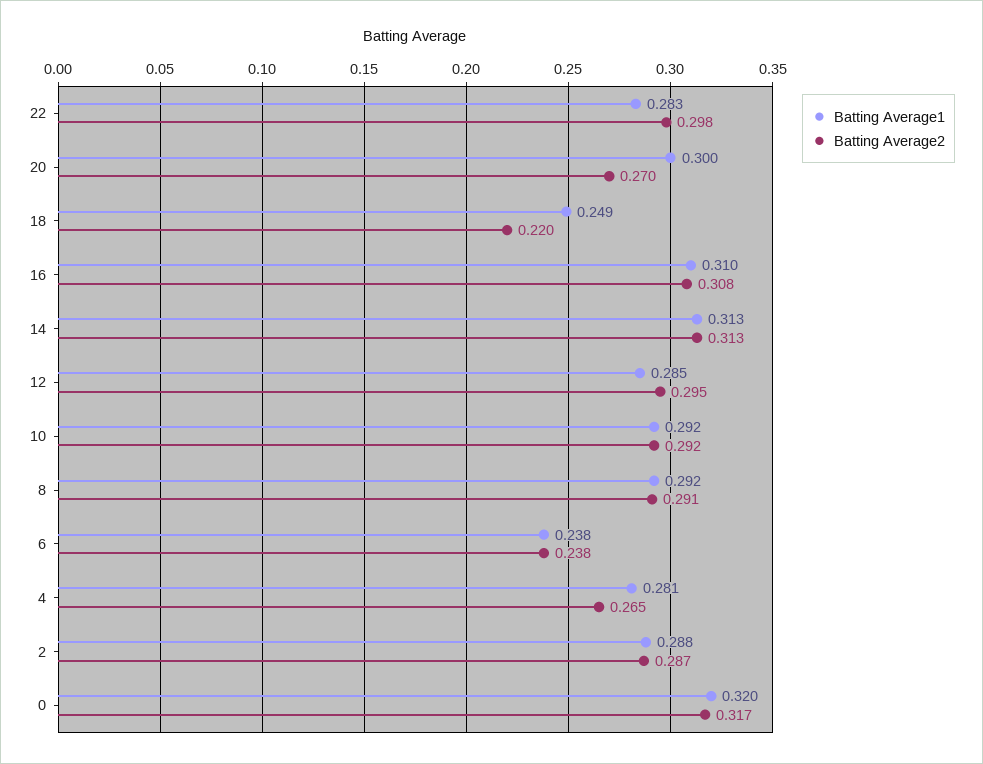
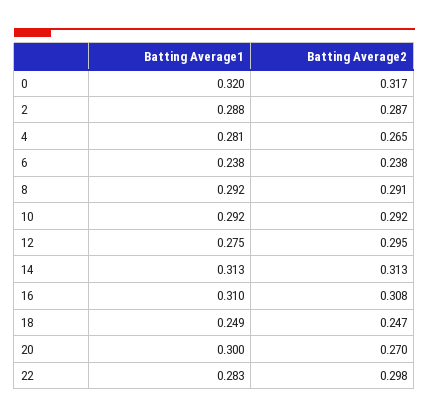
  {
    "Batting Average1": {
      "22": 0.283,
      "20": 0.3,
      "18": 0.249,
      "16": 0.31,
      "14": 0.313,
-     "12": 0.285,
+     "12": 0.275,
      "10": 0.292,
      "8": 0.292,
      "6": 0.238,
      "4": 0.281,
      "2": 0.288,
      "0": 0.32
    },
    "Batting Average2": {
      "22": 0.298,
      "20": 0.27,
-     "18": 0.22,
+     "18": 0.247,
      "16": 0.308,
      "14": 0.313,
      "12": 0.295,
      "10": 0.292,
      "8": 0.291,
      "6": 0.238,
      "4": 0.265,
      "2": 0.287,
      "0": 0.317
    }
  }

